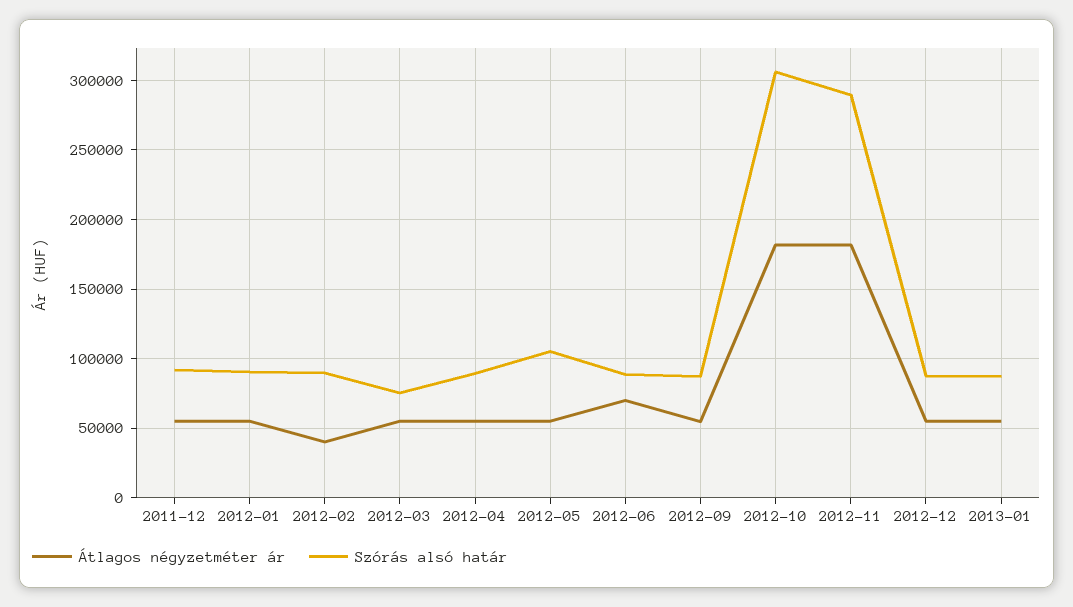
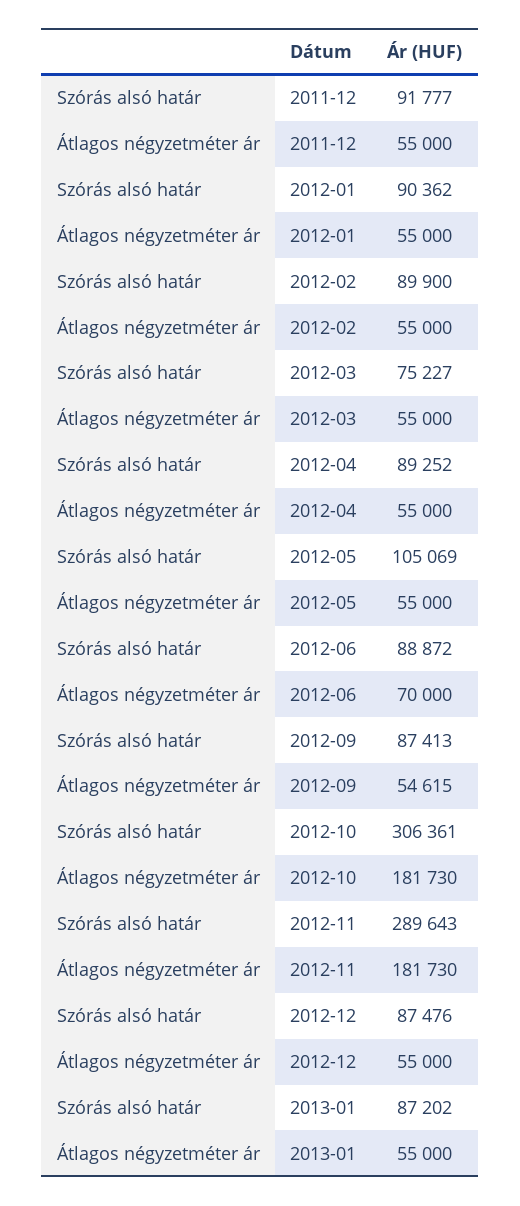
  {
    "Átlagos négyzetméter ár": {
      "2011-12": 55000,
      "2012-01": 55000,
-     "2012-02": 40000,
+     "2012-02": 55000,
      "2012-03": 55000,
      "2012-04": 55000,
      "2012-05": 55000,
      "2012-06": 70000,
      "2012-09": 54615,
      "2012-10": 181730,
      "2012-11": 181730,
      "2012-12": 55000,
      "2013-01": 55000
    },
    "Szórás alsó határ": {
      "2011-12": 91777,
      "2012-01": 90362,
      "2012-02": 89900,
      "2012-03": 75227,
      "2012-04": 89252,
      "2012-05": 105069,
      "2012-06": 88872,
      "2012-09": 87413,
      "2012-10": 306361,
      "2012-11": 289643,
      "2012-12": 87476,
      "2013-01": 87202
    }
  }

